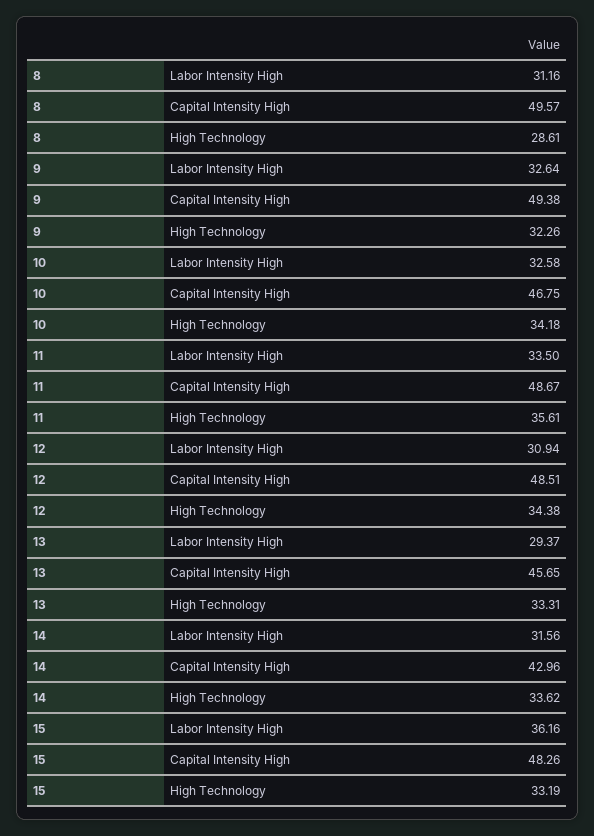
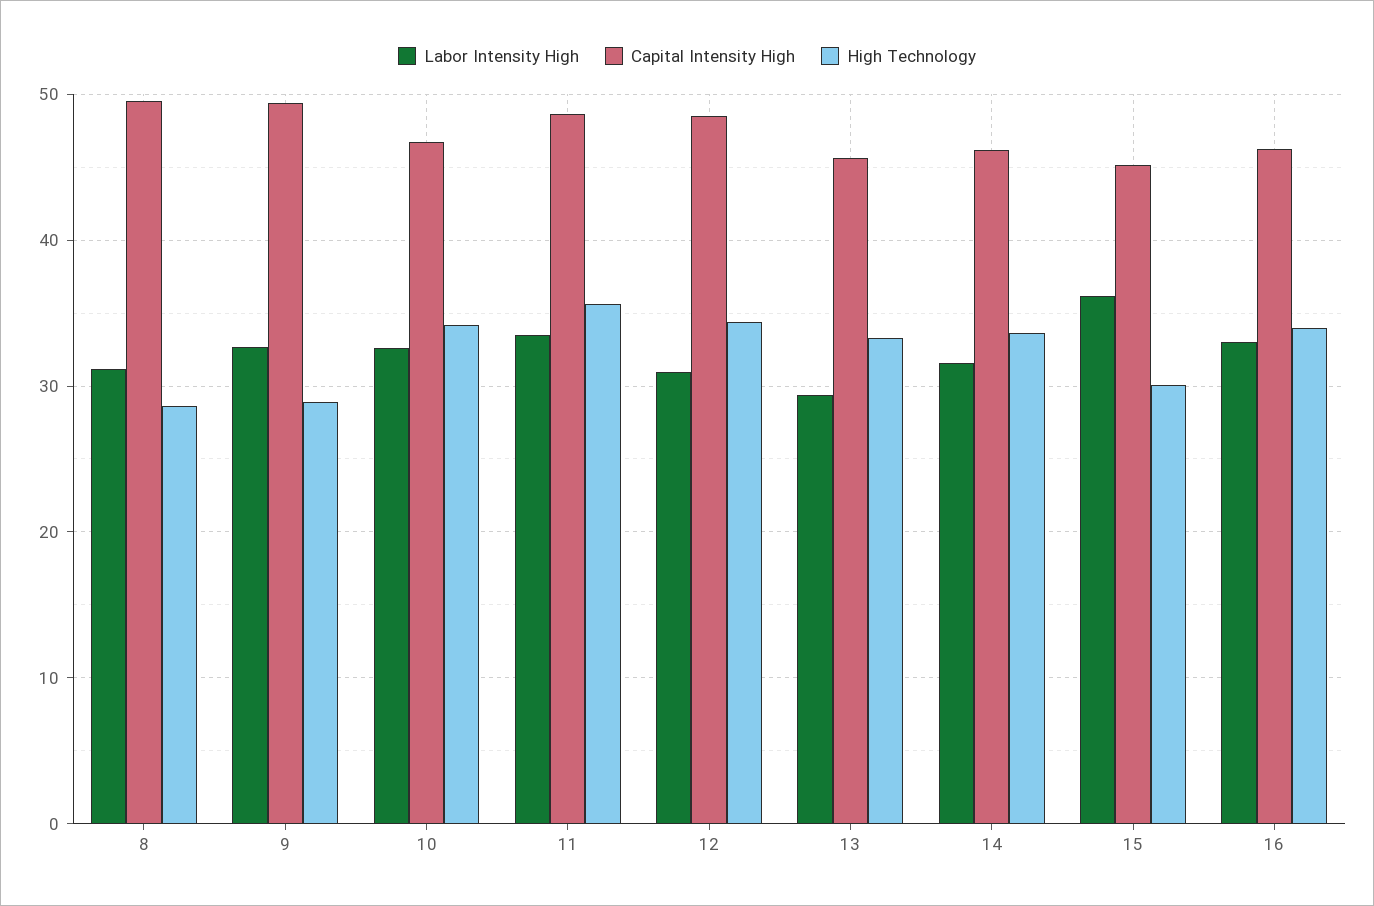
  {
    "Labor Intensity High": {
      "8": 31.16,
      "9": 32.64,
      "10": 32.58,
      "11": 33.5,
      "12": 30.94,
      "13": 29.37,
      "14": 31.56,
-     "15": 36.16
+     "15": 36.16,
+     "16": 33
    },
    "Capital Intensity High": {
      "8": 49.57,
      "9": 49.38,
      "10": 46.75,
      "11": 48.67,
      "12": 48.51,
      "13": 45.65,
-     "14": 42.96,
+     "14": 46,
-     "15": 48.26
+     "15": 45,
+     "16": 46
    },
    "High Technology": {
      "8": 28.61,
-     "9": 32.26,
+     "9": 29,
      "10": 34.18,
      "11": 35.61,
      "12": 34.38,
      "13": 33.31,
      "14": 33.62,
-     "15": 33.19
+     "15": 30,
+     "16": 34
    }
  }

